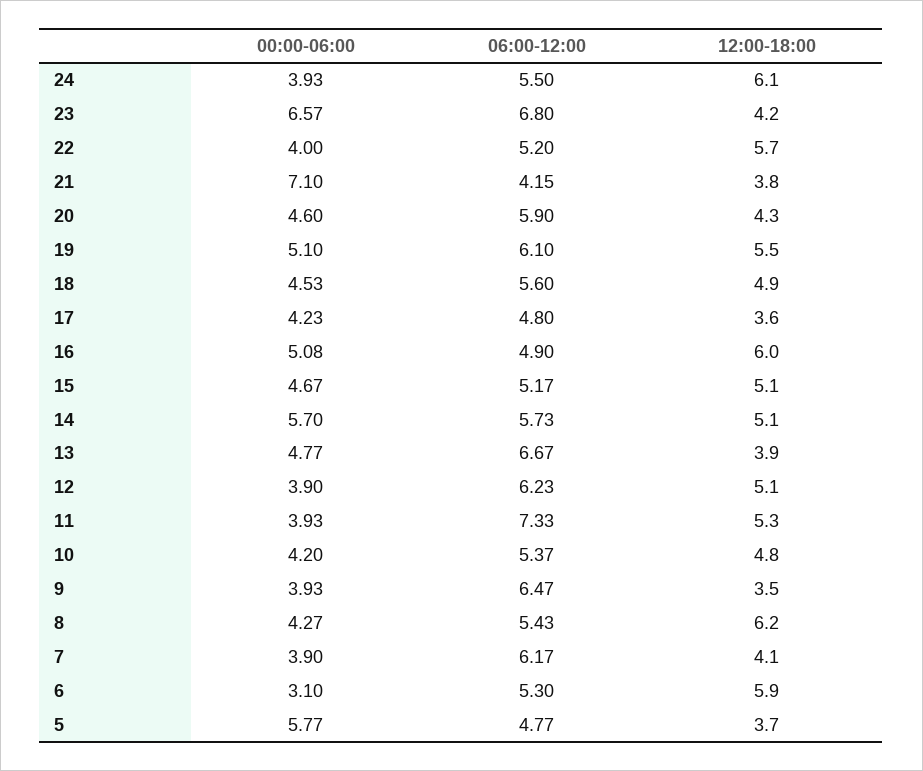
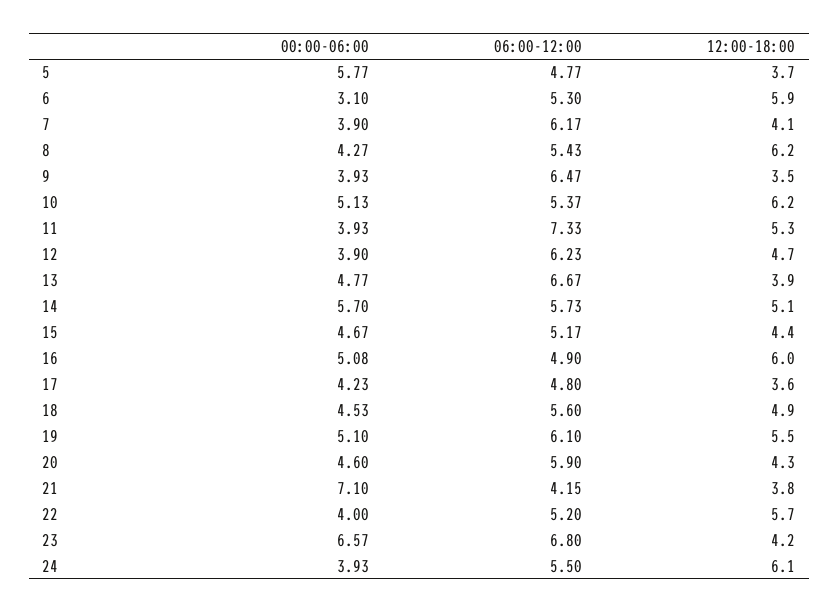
  {
    "00:00-06:00": {
      "24": 3.93,
      "23": 6.57,
      "22": 4,
      "21": 7.1,
      "20": 4.6,
      "19": 5.1,
      "18": 4.53,
      "17": 4.23,
      "16": 5.08,
      "15": 4.67,
      "14": 5.7,
      "13": 4.77,
      "12": 3.9,
      "11": 3.93,
-     "10": 4.2,
+     "10": 5.13,
      "9": 3.93,
      "8": 4.27,
      "7": 3.9,
      "6": 3.1,
      "5": 5.77
    },
    "06:00-12:00": {
      "24": 5.5,
      "23": 6.8,
      "22": 5.2,
      "21": 4.15,
      "20": 5.9,
      "19": 6.1,
      "18": 5.6,
      "17": 4.8,
      "16": 4.9,
      "15": 5.17,
      "14": 5.73,
      "13": 6.67,
      "12": 6.23,
      "11": 7.33,
      "10": 5.37,
      "9": 6.47,
      "8": 5.43,
      "7": 6.17,
      "6": 5.3,
      "5": 4.77
    },
    "12:00-18:00": {
      "24": 6.1,
      "23": 4.2,
      "22": 5.7,
      "21": 3.8,
      "20": 4.3,
      "19": 5.5,
      "18": 4.9,
      "17": 3.6,
      "16": 6,
-     "15": 5.1,
+     "15": 4.4,
      "14": 5.1,
      "13": 3.9,
-     "12": 5.1,
+     "12": 4.7,
      "11": 5.3,
-     "10": 4.8,
+     "10": 6.2,
      "9": 3.5,
      "8": 6.2,
      "7": 4.1,
      "6": 5.9,
      "5": 3.7
    }
  }

